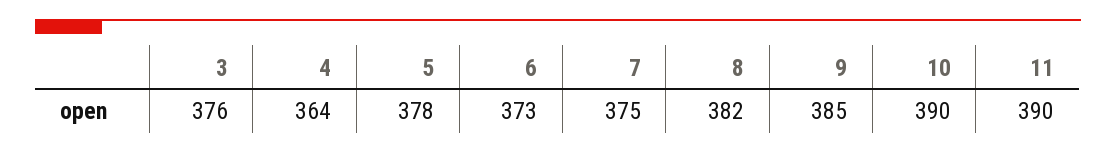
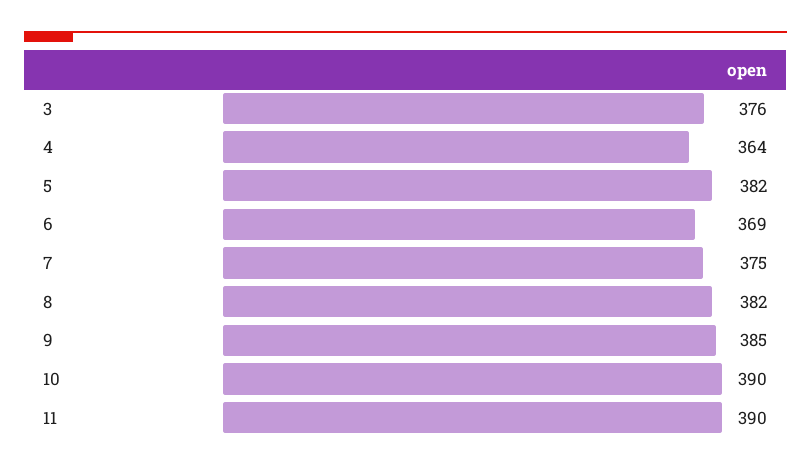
  {
    "3": 376,
    "4": 364,
-   "5": 378,
+   "5": 382,
-   "6": 373,
+   "6": 369,
    "7": 375,
    "8": 382,
    "9": 385,
    "10": 390,
    "11": 390
  }

